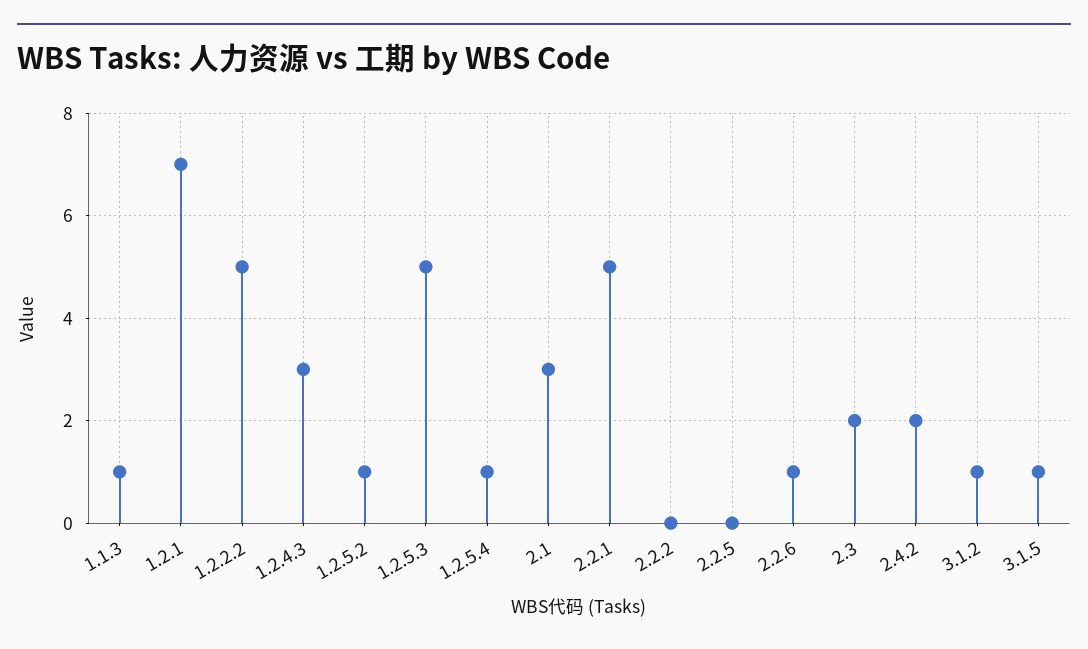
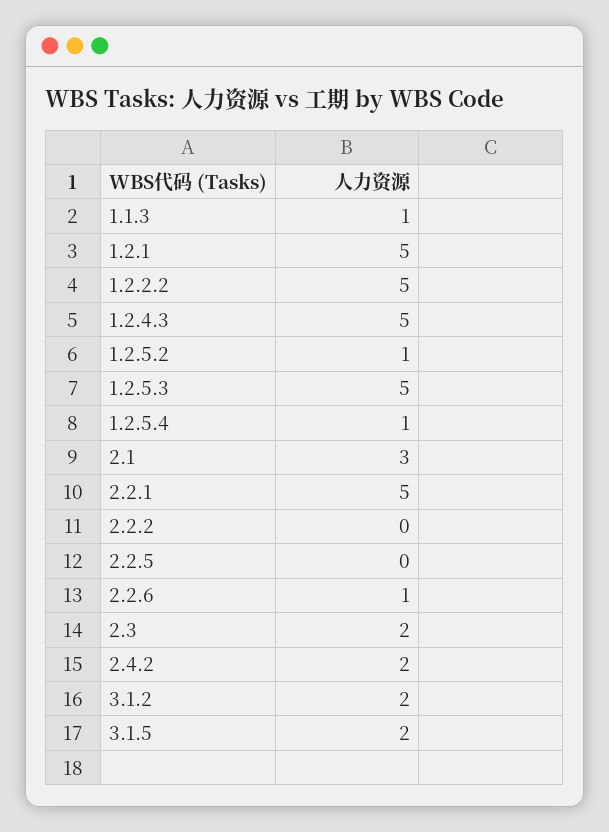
  {
    "1.1.3": 1,
-   "1.2.1": 7,
+   "1.2.1": 5,
    "1.2.2.2": 5,
-   "1.2.4.3": 3,
+   "1.2.4.3": 5,
    "1.2.5.2": 1,
    "1.2.5.3": 5,
    "1.2.5.4": 1,
    "2.1": 3,
    "2.2.1": 5,
    "2.2.2": 0,
    "2.2.5": 0,
    "2.2.6": 1,
    "2.3": 2,
    "2.4.2": 2,
-   "3.1.2": 1,
+   "3.1.2": 2,
-   "3.1.5": 1
+   "3.1.5": 2
  }

